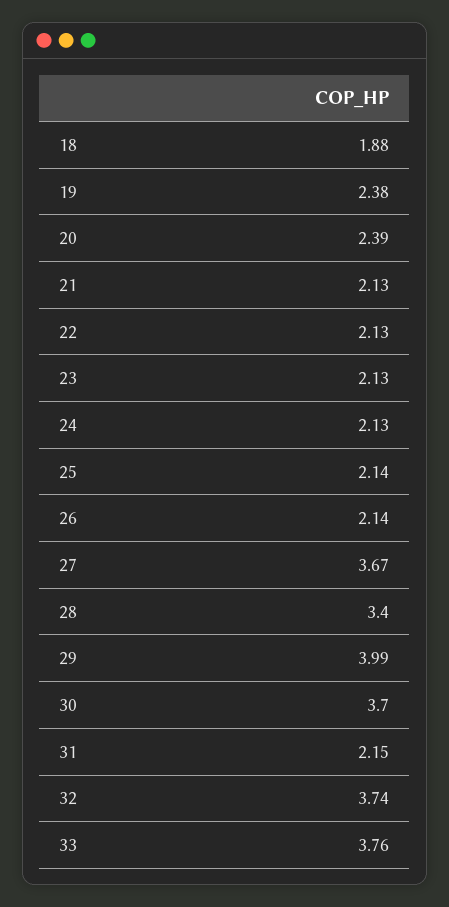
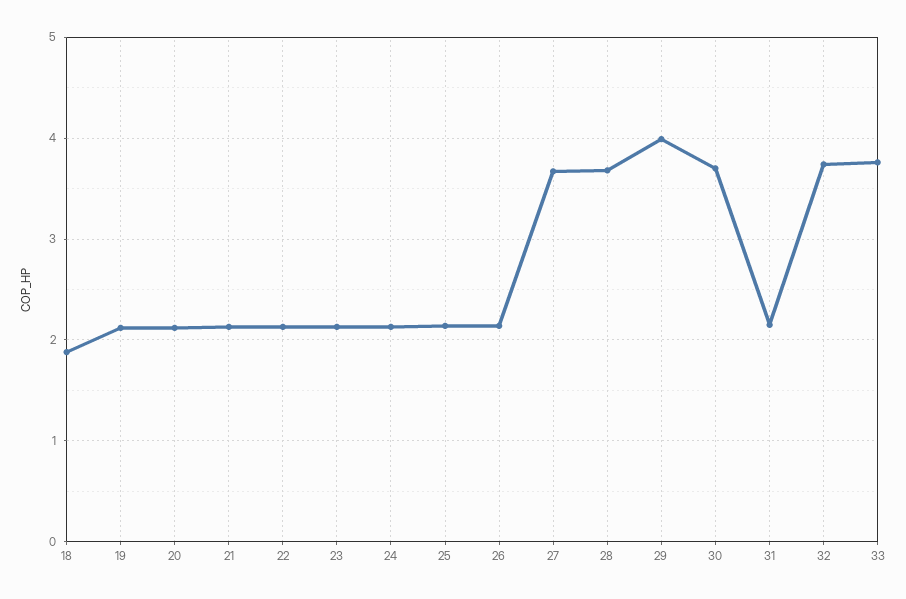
  {
    "18": 1.88,
-   "19": 2.38,
+   "19": 2.1,
-   "20": 2.39,
+   "20": 2.1,
    "21": 2.13,
    "22": 2.13,
    "23": 2.13,
    "24": 2.13,
    "25": 2.14,
    "26": 2.14,
    "27": 3.67,
-   "28": 3.4,
+   "28": 3.7,
    "29": 3.99,
    "30": 3.7,
    "31": 2.15,
    "32": 3.74,
    "33": 3.76
  }

